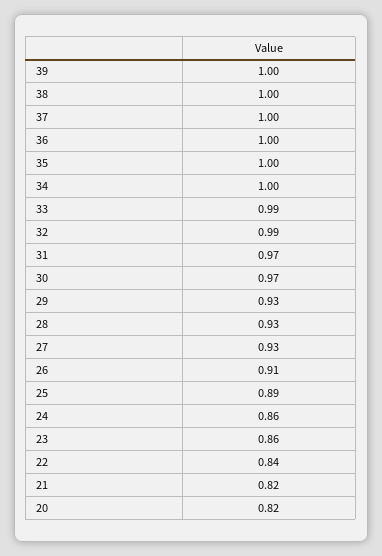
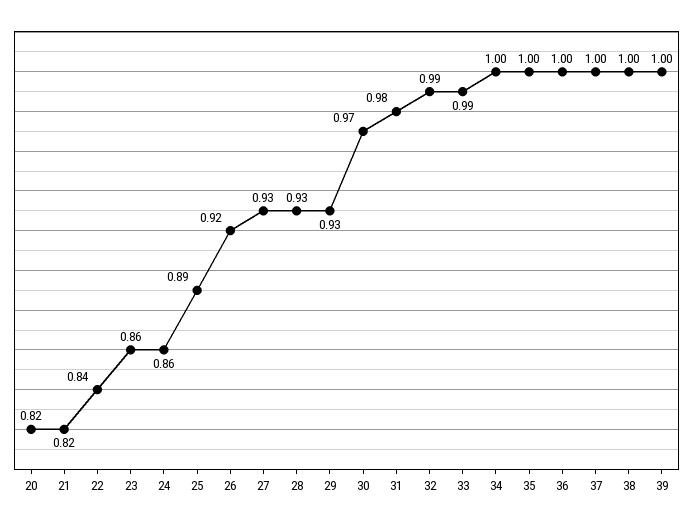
  {
    "39": 1,
    "38": 1,
    "37": 1,
    "36": 1,
    "35": 1,
    "34": 1,
    "33": 0.99,
    "32": 0.99,
-   "31": 0.97,
+   "31": 0.98,
    "30": 0.97,
    "29": 0.93,
    "28": 0.93,
    "27": 0.93,
-   "26": 0.91,
+   "26": 0.92,
    "25": 0.89,
    "24": 0.86,
    "23": 0.86,
    "22": 0.84,
    "21": 0.82,
    "20": 0.82
  }

